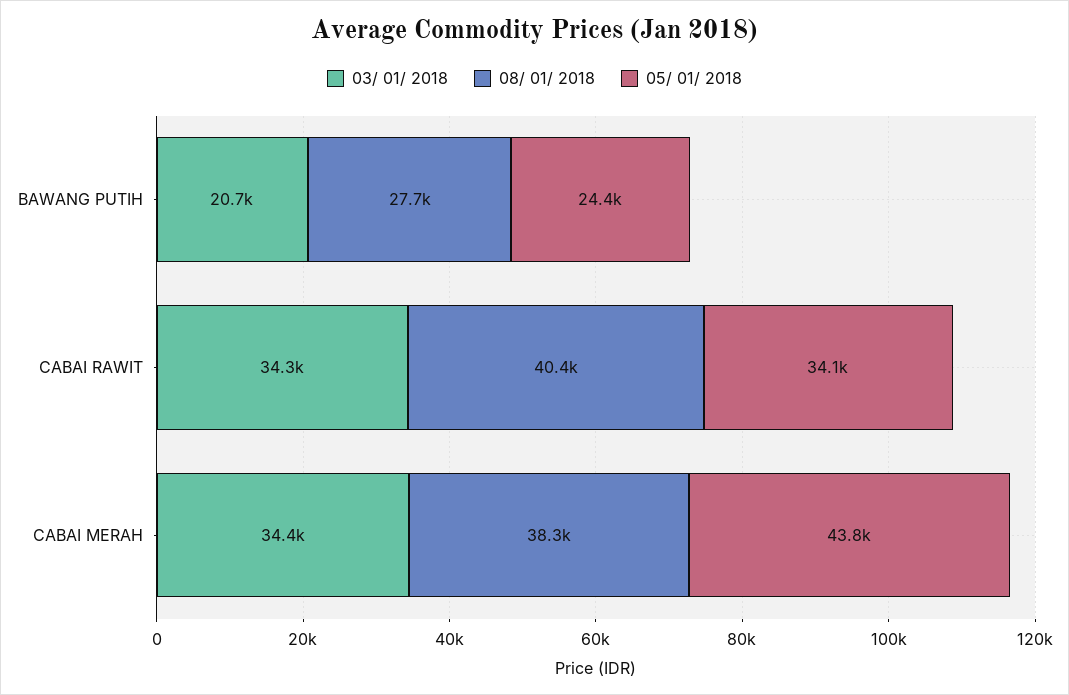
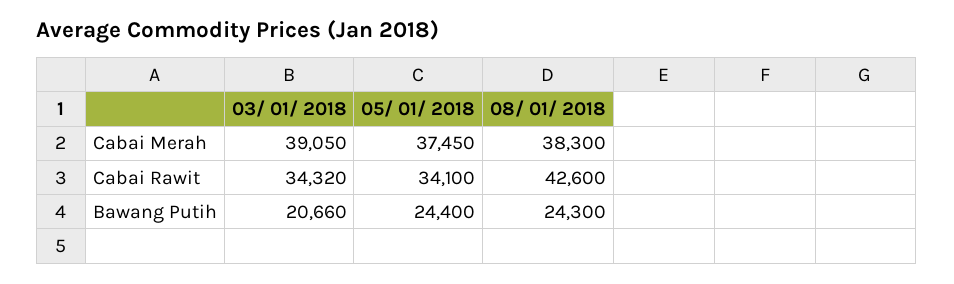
  {
    "03/ 01/ 2018": {
      "BAWANG PUTIH": 20660,
      "CABAI RAWIT": 34320,
-     "CABAI MERAH": 34400
+     "CABAI MERAH": 39050
    },
    "08/ 01/ 2018": {
-     "BAWANG PUTIH": 27700,
+     "BAWANG PUTIH": 24300,
-     "CABAI RAWIT": 40400,
+     "CABAI RAWIT": 42600,
      "CABAI MERAH": 38300
    },
    "05/ 01/ 2018": {
      "BAWANG PUTIH": 24400,
      "CABAI RAWIT": 34100,
-     "CABAI MERAH": 43800
+     "CABAI MERAH": 37450
    }
  }

